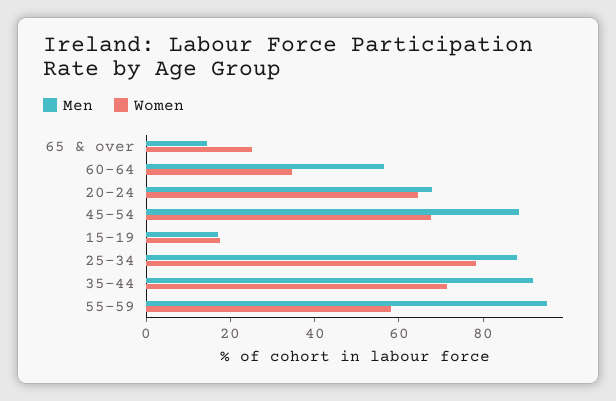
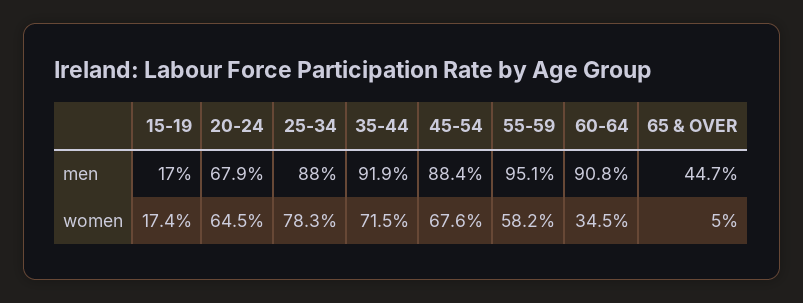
  {
    "Men": {
-     "65 & over": 15,
+     "65 & over": 44.7,
-     "60-64": 55,
+     "60-64": 90.8,
      "20-24": 67.9,
      "45-54": 88.4,
      "15-19": 17,
      "25-34": 88,
      "35-44": 91.9,
      "55-59": 95.1
    },
    "Women": {
-     "65 & over": 25,
+     "65 & over": 5,
      "60-64": 34.5,
      "20-24": 64.5,
      "45-54": 67.6,
      "15-19": 17.4,
      "25-34": 78.3,
      "35-44": 71.5,
      "55-59": 58.2
    }
  }

